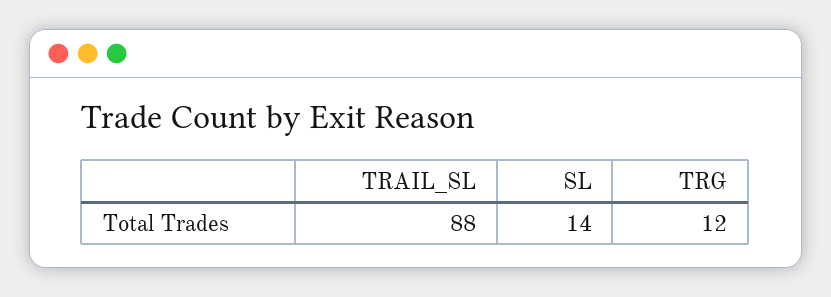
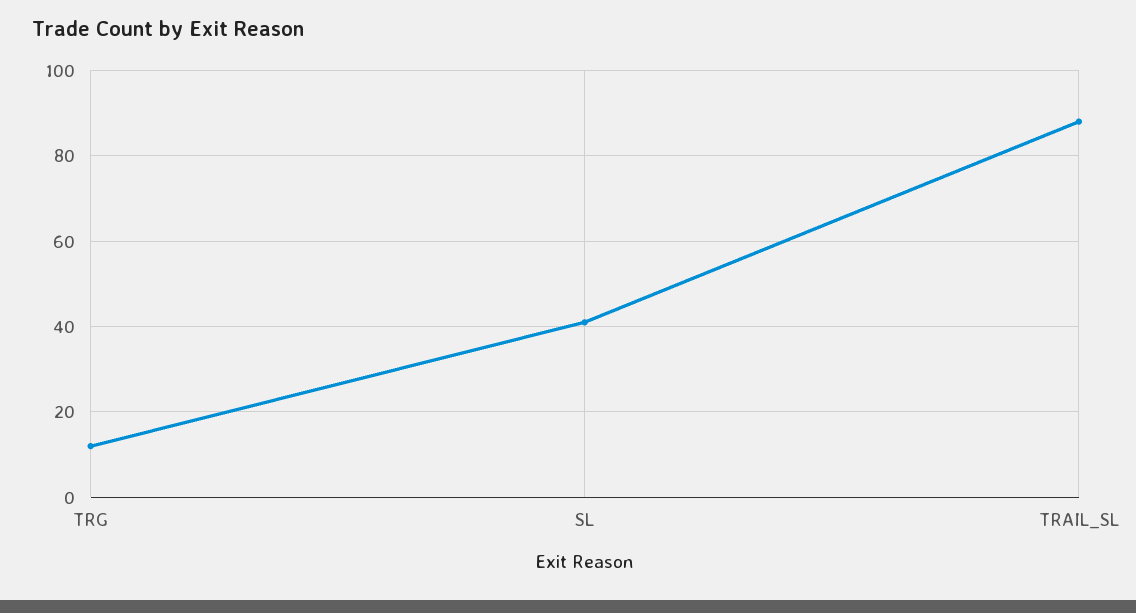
  {
    "TRAIL_SL": 88,
-   "SL": 14,
+   "SL": 40,
    "TRG": 12
  }

